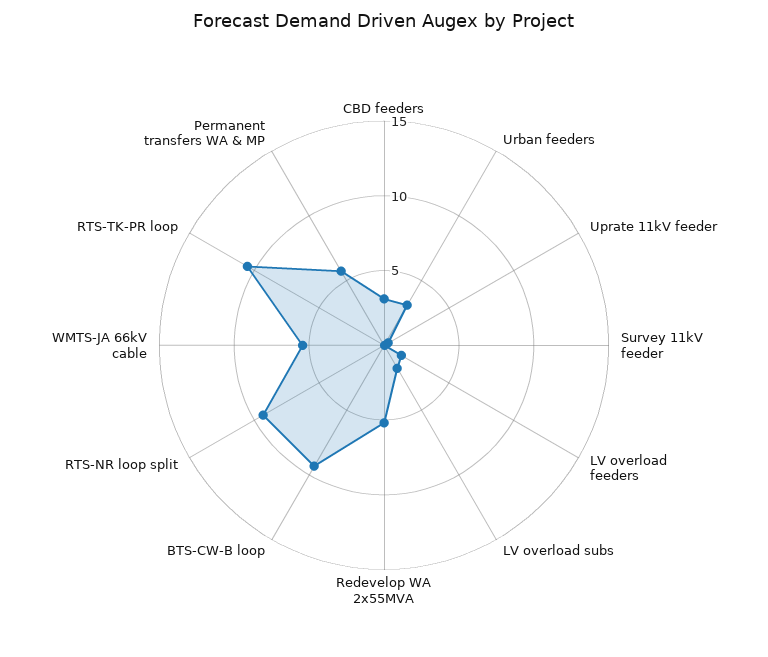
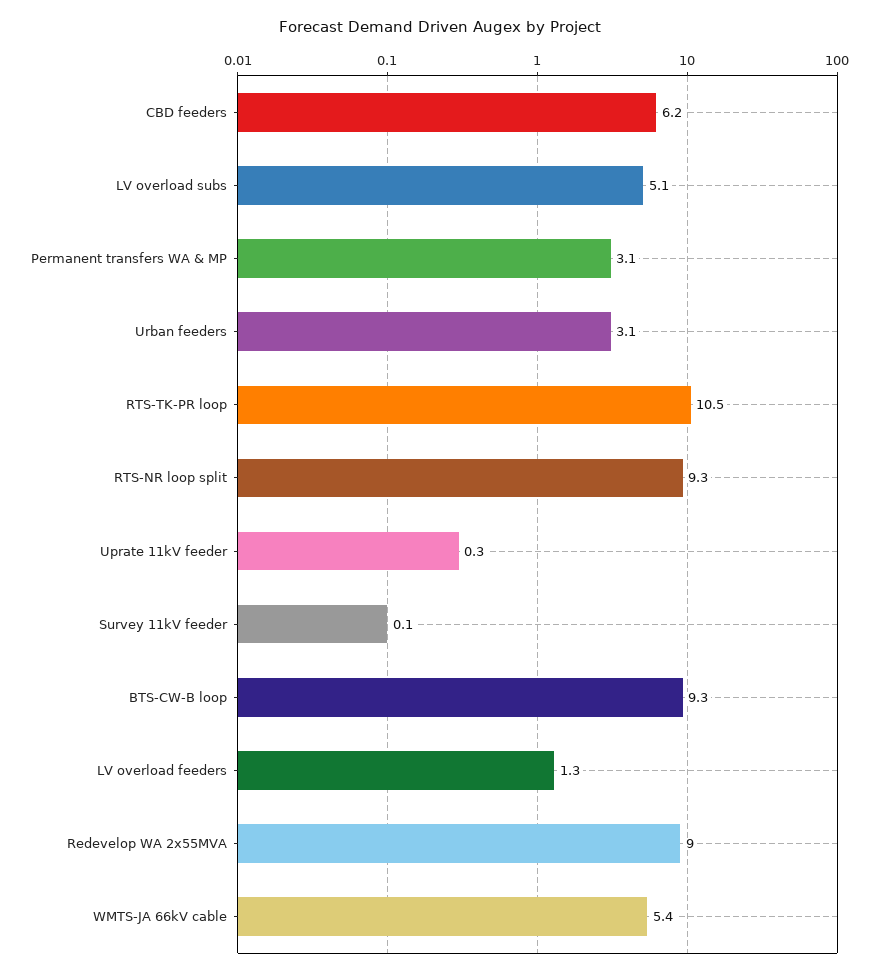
  {
-   "CBD feeders": 3,
+   "CBD feeders": 6.2,
    "Urban feeders": 3.1,
    "Uprate 11kV feeder": 0.3,
    "Survey 11kV feeder": 0.1,
    "LV overload feeders": 1.3,
-   "LV overload subs": 2,
+   "LV overload subs": 5.1,
-   "Redevelop WA 2x55MVA": 5,
+   "Redevelop WA 2x55MVA": 9,
    "BTS-CW-B loop": 9.3,
    "RTS-NR loop split": 9.3,
    "WMTS-JA 66kV cable": 5.4,
    "RTS-TK-PR loop": 10.5,
-   "Permanent transfers WA & MP": 6
+   "Permanent transfers WA & MP": 3.1
  }

